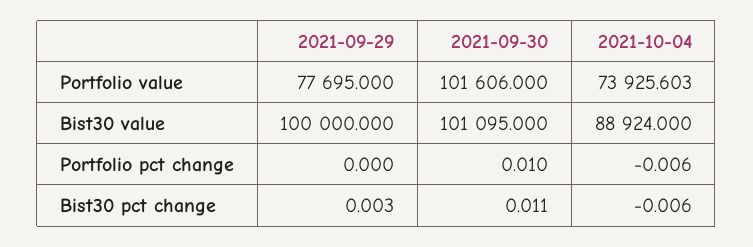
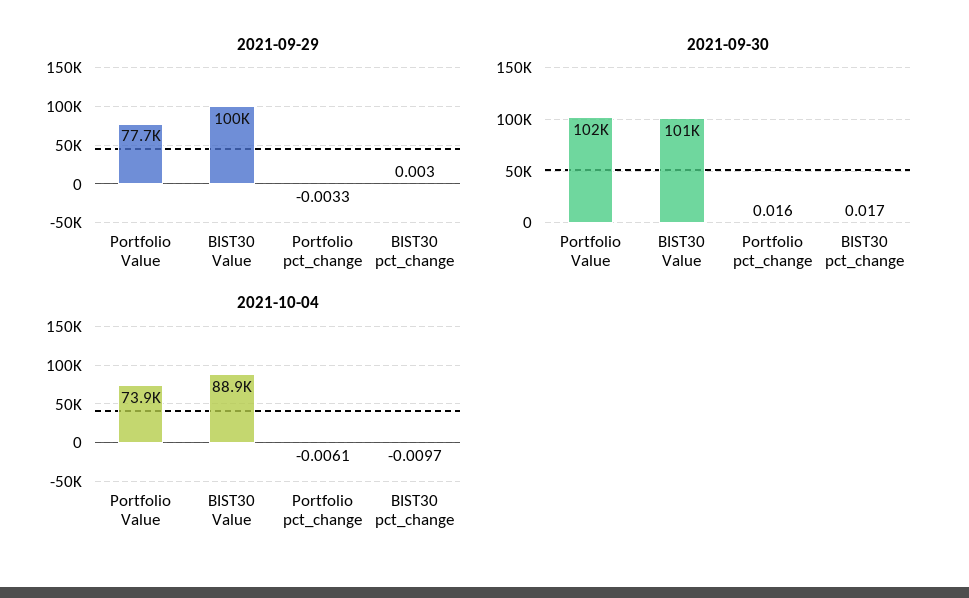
  {
    "2021-09-29": {
      "Portfolio value": 77695,
      "Bist30 value": 100000,
-     "Portfolio pct change": 0,
+     "Portfolio pct change": -0.0033,
      "Bist30 pct change": 0.003
    },
    "2021-09-30": {
      "Portfolio value": 101606,
      "Bist30 value": 101095,
-     "Portfolio pct change": 0.01,
+     "Portfolio pct change": 0.016,
-     "Bist30 pct change": 0.011
+     "Bist30 pct change": 0.017
    },
    "2021-10-04": {
      "Portfolio value": 73925.603,
      "Bist30 value": 88924,
      "Portfolio pct change": -0.0061,
-     "Bist30 pct change": -0.006
+     "Bist30 pct change": -0.0097
    }
  }

